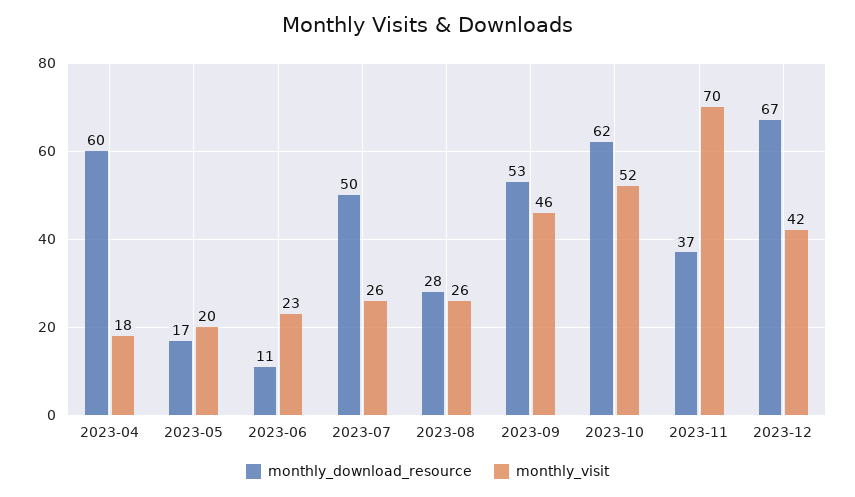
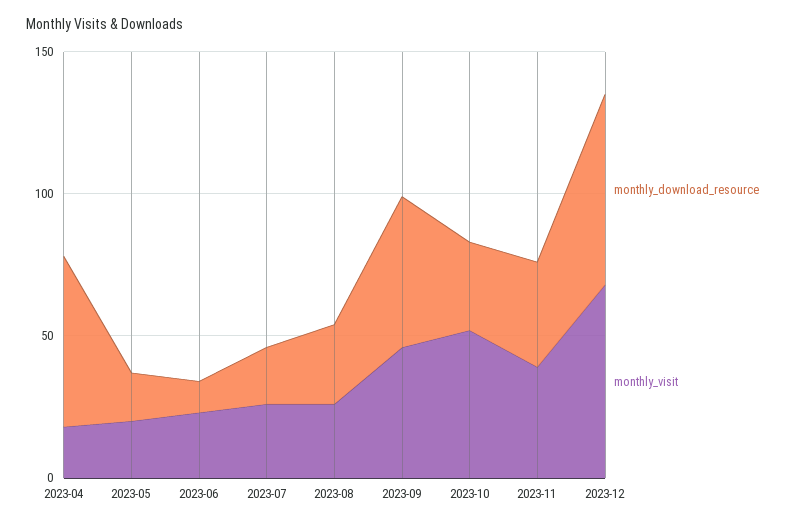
  {
    "monthly_download_resource": {
      "2023-04": 60,
      "2023-05": 17,
      "2023-06": 11,
-     "2023-07": 50,
+     "2023-07": 20,
      "2023-08": 28,
      "2023-09": 53,
-     "2023-10": 62,
+     "2023-10": 30,
      "2023-11": 37,
      "2023-12": 67
    },
    "monthly_visit": {
      "2023-04": 18,
      "2023-05": 20,
      "2023-06": 23,
      "2023-07": 26,
      "2023-08": 26,
      "2023-09": 46,
      "2023-10": 52,
-     "2023-11": 70,
+     "2023-11": 40,
-     "2023-12": 42
+     "2023-12": 70
    }
  }

